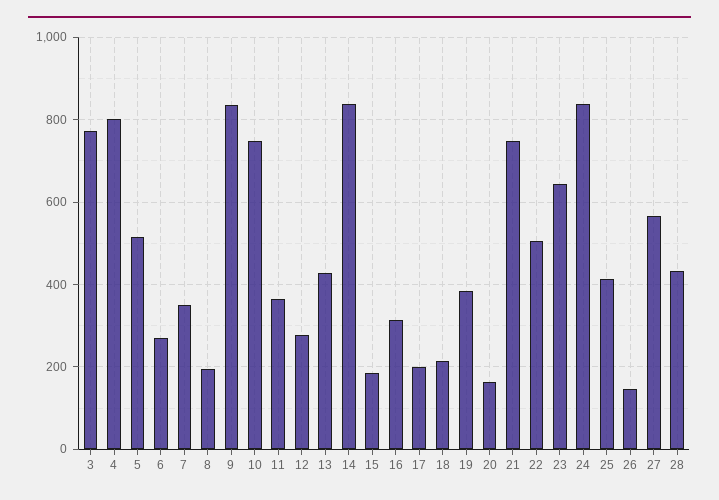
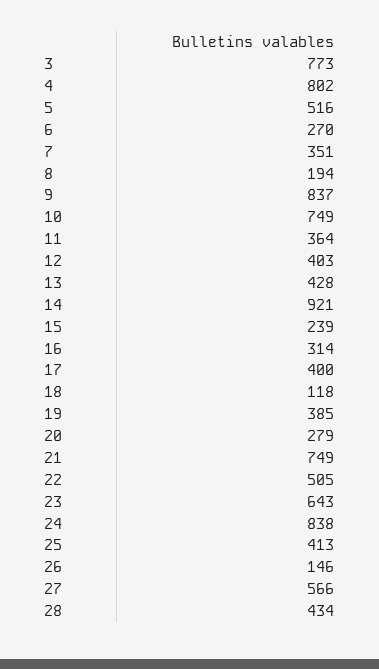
  {
    "3": 773,
    "4": 802,
    "5": 516,
    "6": 270,
    "7": 351,
    "8": 194,
    "9": 837,
    "10": 749,
    "11": 364,
-   "12": 280,
+   "12": 403,
    "13": 428,
-   "14": 840,
+   "14": 921,
-   "15": 180,
+   "15": 239,
    "16": 314,
-   "17": 200,
+   "17": 400,
-   "18": 220,
+   "18": 118,
    "19": 385,
-   "20": 160,
+   "20": 279,
    "21": 749,
    "22": 505,
    "23": 643,
    "24": 838,
    "25": 413,
    "26": 146,
    "27": 566,
    "28": 434
  }

